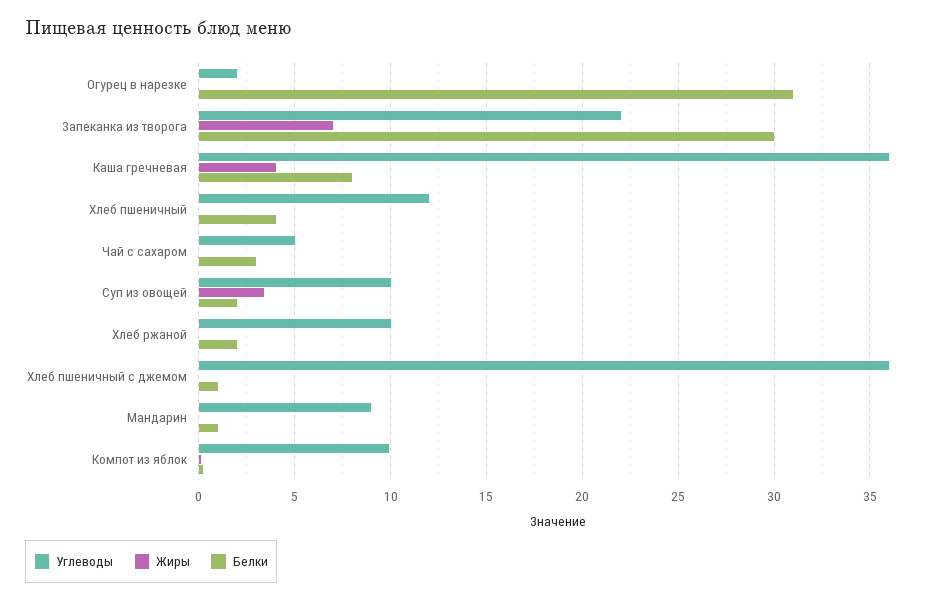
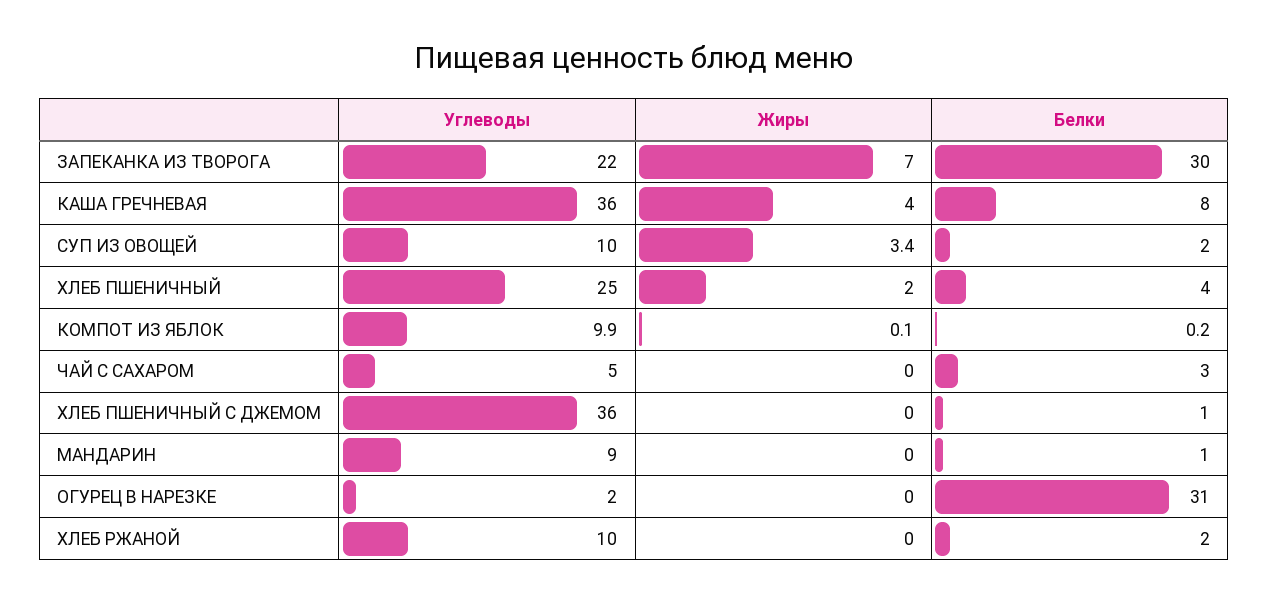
  {
    "Углеводы": {
      "Огурец в нарезке": 2,
      "Запеканка из творога": 22,
      "Каша гречневая": 36,
-     "Хлеб пшеничный": 12,
+     "Хлеб пшеничный": 25,
      "Чай с сахаром": 5,
      "Суп из овощей": 10,
      "Хлеб ржаной": 10,
      "Хлеб пшеничный с джемом": 36,
      "Мандарин": 9,
      "Компот из яблок": 9.9
    },
    "Жиры": {
      "Огурец в нарезке": 0,
      "Запеканка из творога": 7,
      "Каша гречневая": 4,
-     "Хлеб пшеничный": 0,
+     "Хлеб пшеничный": 2,
      "Чай с сахаром": 0,
      "Суп из овощей": 3.4,
      "Хлеб ржаной": 0,
      "Хлеб пшеничный с джемом": 0,
      "Мандарин": 0,
      "Компот из яблок": 0.1
    },
    "Белки": {
      "Огурец в нарезке": 31,
      "Запеканка из творога": 30,
      "Каша гречневая": 8,
      "Хлеб пшеничный": 4,
      "Чай с сахаром": 3,
      "Суп из овощей": 2,
      "Хлеб ржаной": 2,
      "Хлеб пшеничный с джемом": 1,
      "Мандарин": 1,
      "Компот из яблок": 0.2
    }
  }

